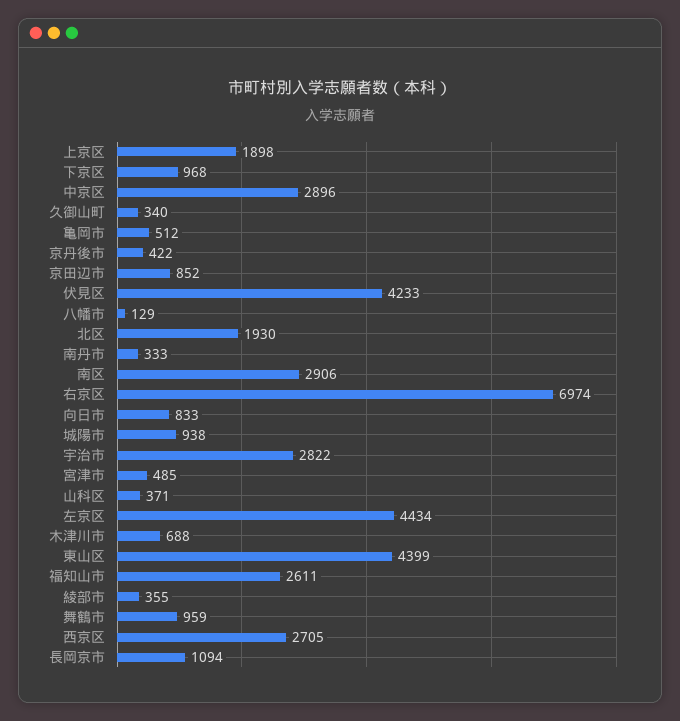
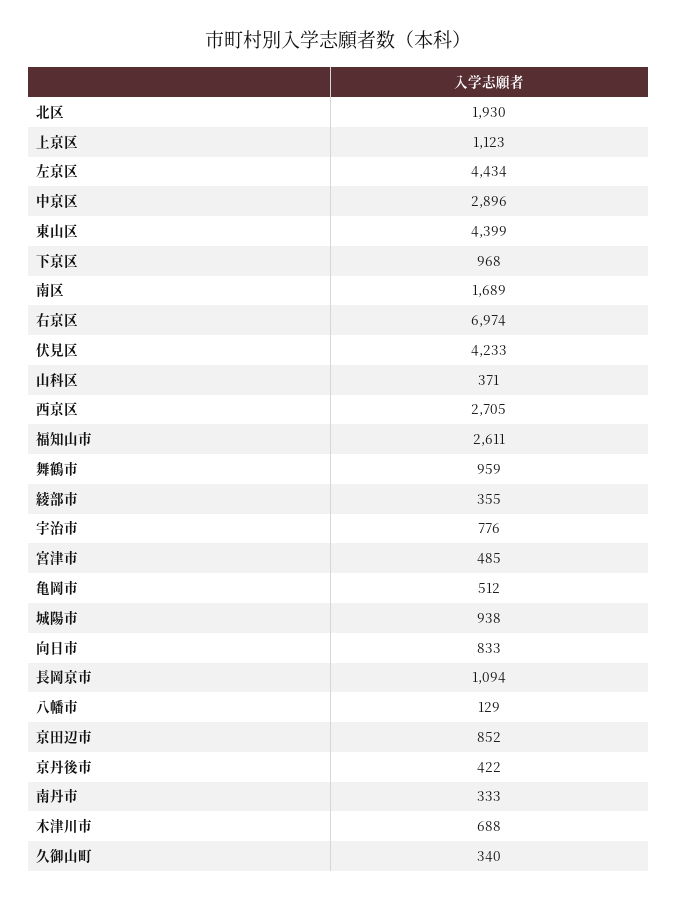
  {
-   "上京区": 1898,
+   "上京区": 1123,
    "下京区": 968,
    "中京区": 2896,
    "久御山町": 340,
    "亀岡市": 512,
    "京丹後市": 422,
    "京田辺市": 852,
    "伏見区": 4233,
    "八幡市": 129,
    "北区": 1930,
    "南丹市": 333,
-   "南区": 2906,
+   "南区": 1689,
    "右京区": 6974,
    "向日市": 833,
    "城陽市": 938,
-   "宇治市": 2822,
+   "宇治市": 776,
    "宮津市": 485,
    "山科区": 371,
    "左京区": 4434,
    "木津川市": 688,
    "東山区": 4399,
    "福知山市": 2611,
    "綾部市": 355,
    "舞鶴市": 959,
    "西京区": 2705,
    "長岡京市": 1094
  }

